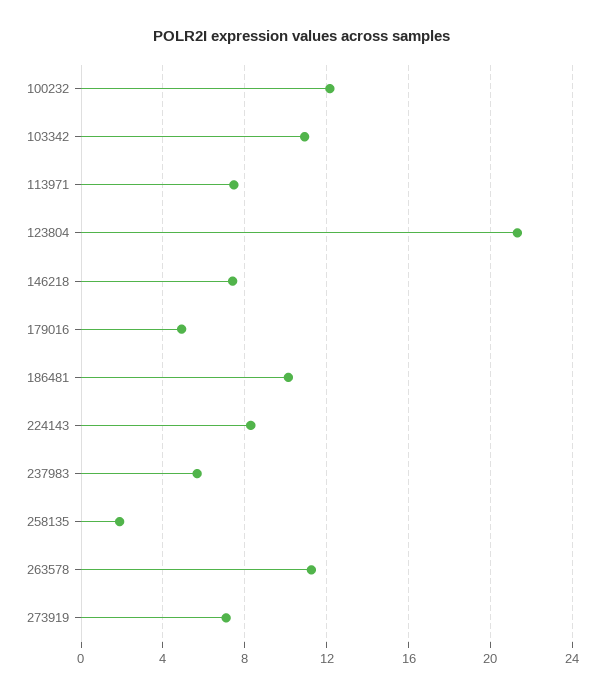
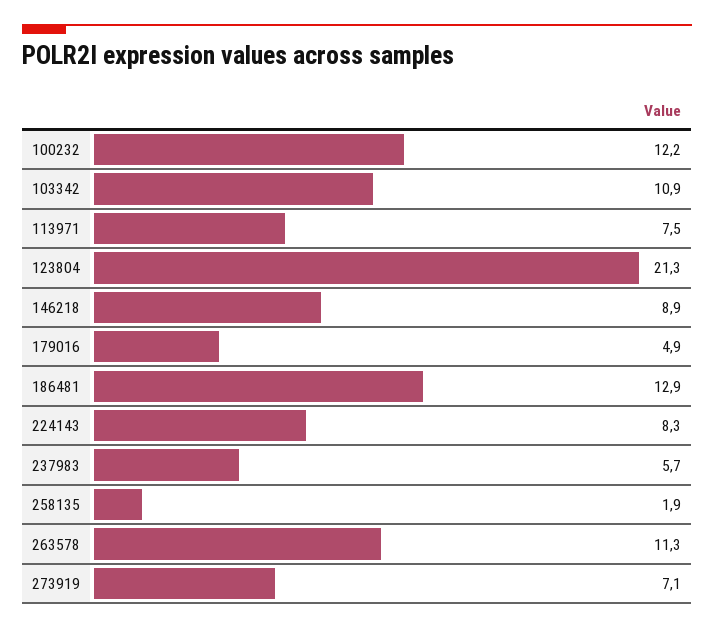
  {
    "100232": 12.2,
    "103342": 10.9,
    "113971": 7.5,
    "123804": 21.3,
-   "146218": 7.5,
+   "146218": 8.9,
    "179016": 4.9,
-   "186481": 10,
+   "186481": 12.9,
    "224143": 8.3,
    "237983": 5.7,
    "258135": 1.9,
    "263578": 11.3,
    "273919": 7.1
  }

